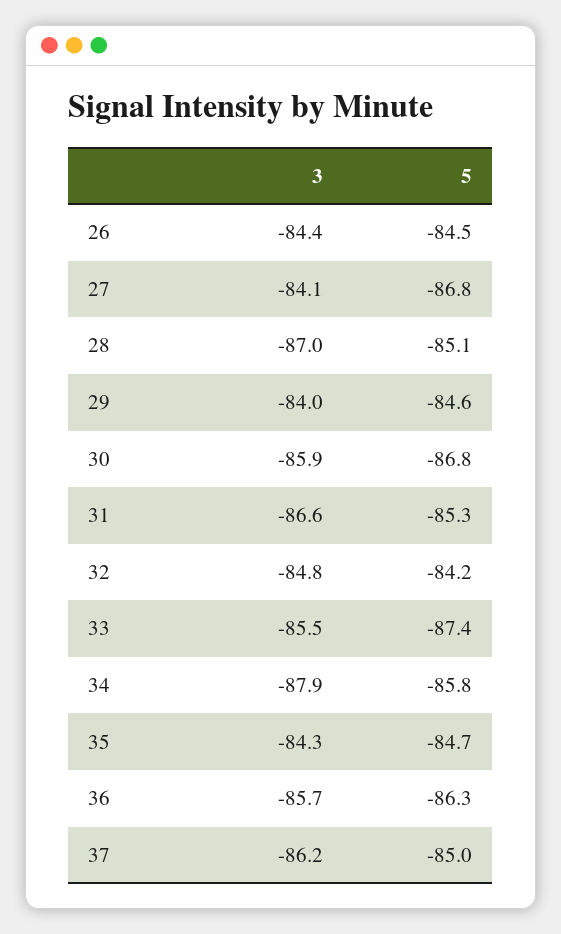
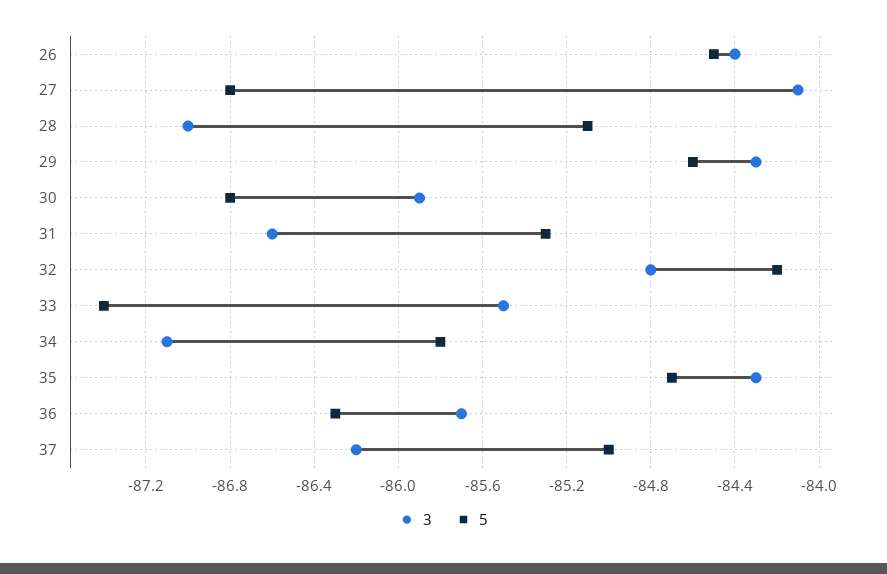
  {
    "3": {
      "26": -84.4,
      "27": -84.1,
      "28": -87,
-     "29": -84,
+     "29": -84.3,
      "30": -85.9,
      "31": -86.6,
      "32": -84.8,
      "33": -85.5,
-     "34": -87.9,
+     "34": -87.1,
      "35": -84.3,
      "36": -85.7,
      "37": -86.2
    },
    "5": {
      "26": -84.5,
      "27": -86.8,
      "28": -85.1,
      "29": -84.6,
      "30": -86.8,
      "31": -85.3,
      "32": -84.2,
      "33": -87.4,
      "34": -85.8,
      "35": -84.7,
      "36": -86.3,
      "37": -85
    }
  }

